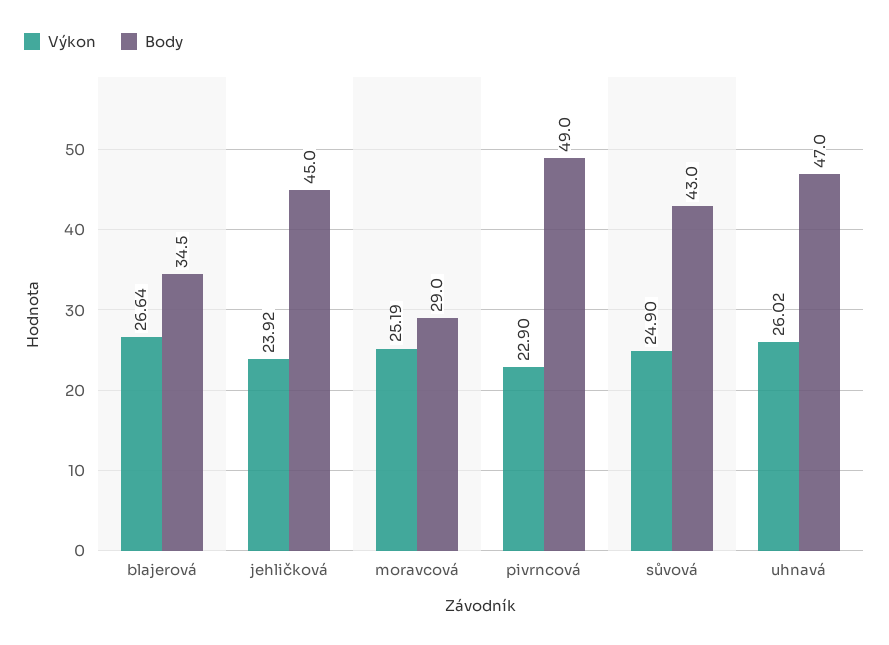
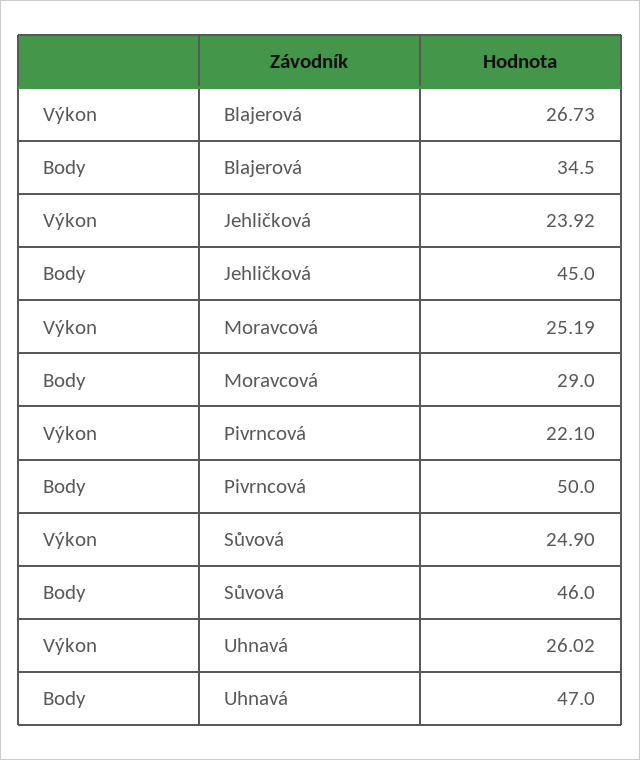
  {
    "Výkon": {
-     "blajerová": 26.64,
+     "blajerová": 26.73,
      "jehličková": 23.92,
      "moravcová": 25.19,
-     "pivrncová": 22.9,
+     "pivrncová": 22.1,
      "sůvová": 24.9,
      "uhnavá": 26.02
    },
    "Body": {
      "blajerová": 34.5,
      "jehličková": 45,
      "moravcová": 29,
-     "pivrncová": 49,
+     "pivrncová": 50,
-     "sůvová": 43,
+     "sůvová": 46,
      "uhnavá": 47
    }
  }

